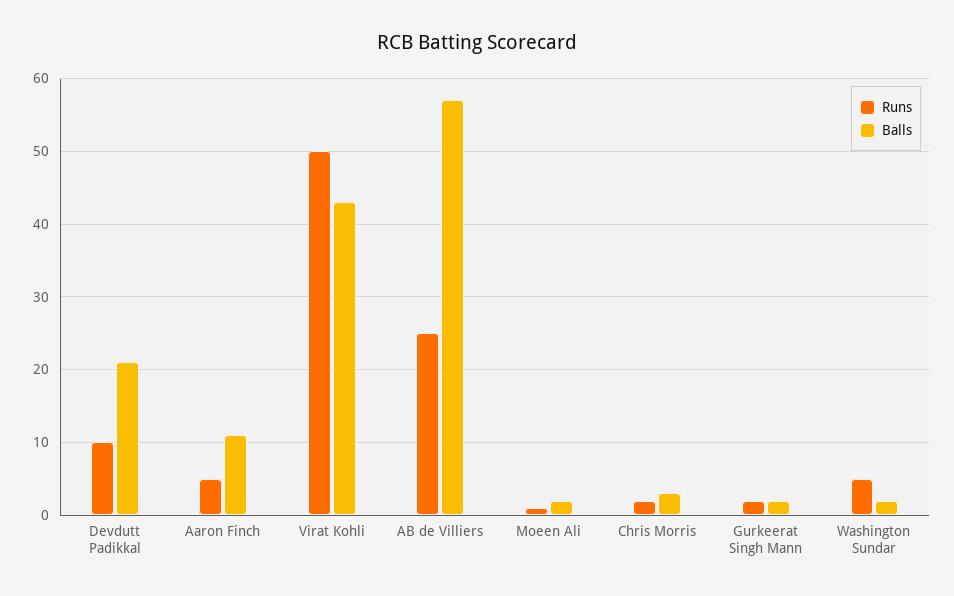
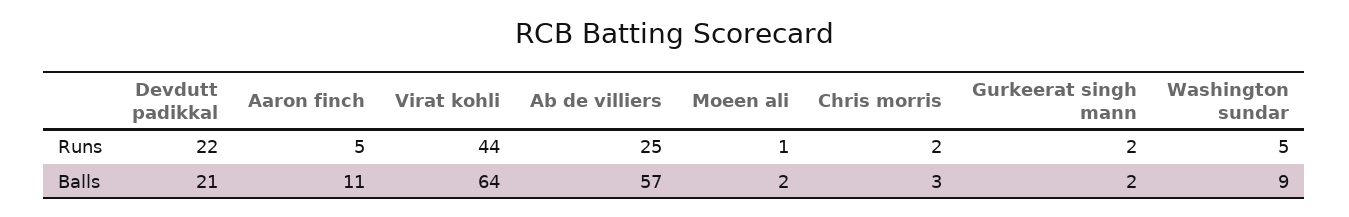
  {
    "Runs": {
-     "Devdutt Padikkal": 10,
+     "Devdutt Padikkal": 22,
      "Aaron Finch": 5,
-     "Virat Kohli": 50,
+     "Virat Kohli": 44,
      "AB de Villiers": 25,
      "Moeen Ali": 1,
      "Chris Morris": 2,
      "Gurkeerat Singh Mann": 2,
      "Washington Sundar": 5
    },
    "Balls": {
      "Devdutt Padikkal": 21,
      "Aaron Finch": 11,
-     "Virat Kohli": 43,
+     "Virat Kohli": 64,
      "AB de Villiers": 57,
      "Moeen Ali": 2,
      "Chris Morris": 3,
      "Gurkeerat Singh Mann": 2,
-     "Washington Sundar": 2
+     "Washington Sundar": 9
    }
  }

